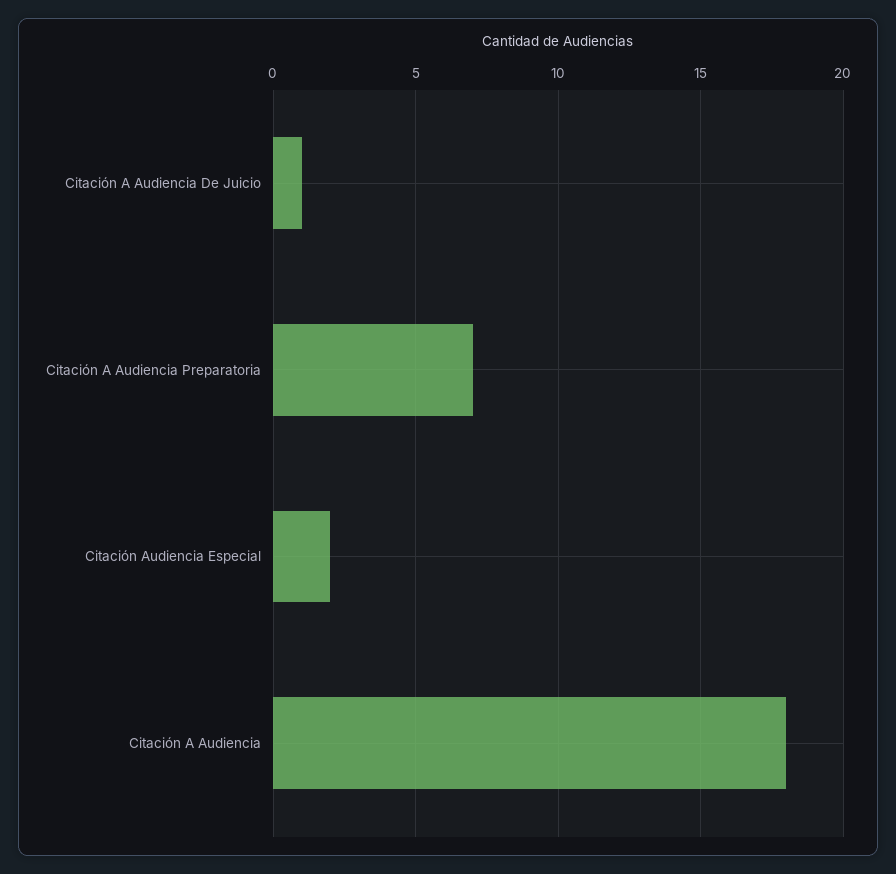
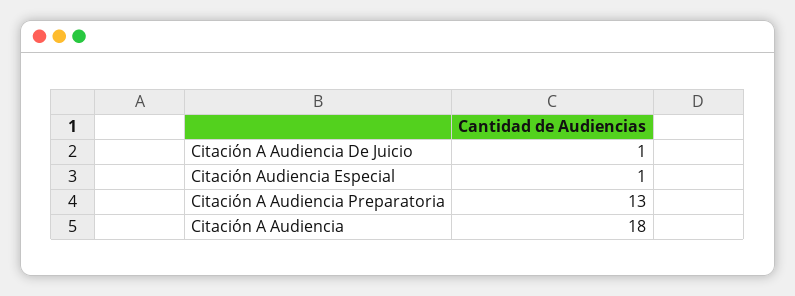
  {
    "Citación A Audiencia De Juicio": 1,
-   "Citación A Audiencia Preparatoria": 7,
+   "Citación A Audiencia Preparatoria": 13,
-   "Citación Audiencia Especial": 2,
+   "Citación Audiencia Especial": 1,
    "Citación A Audiencia": 18
  }

